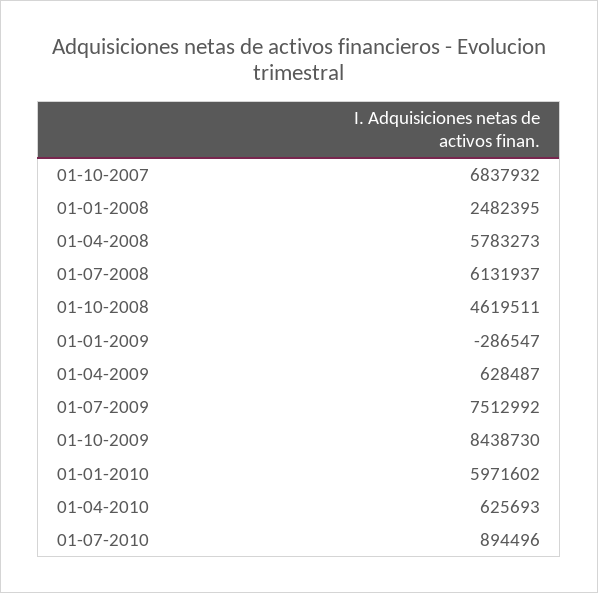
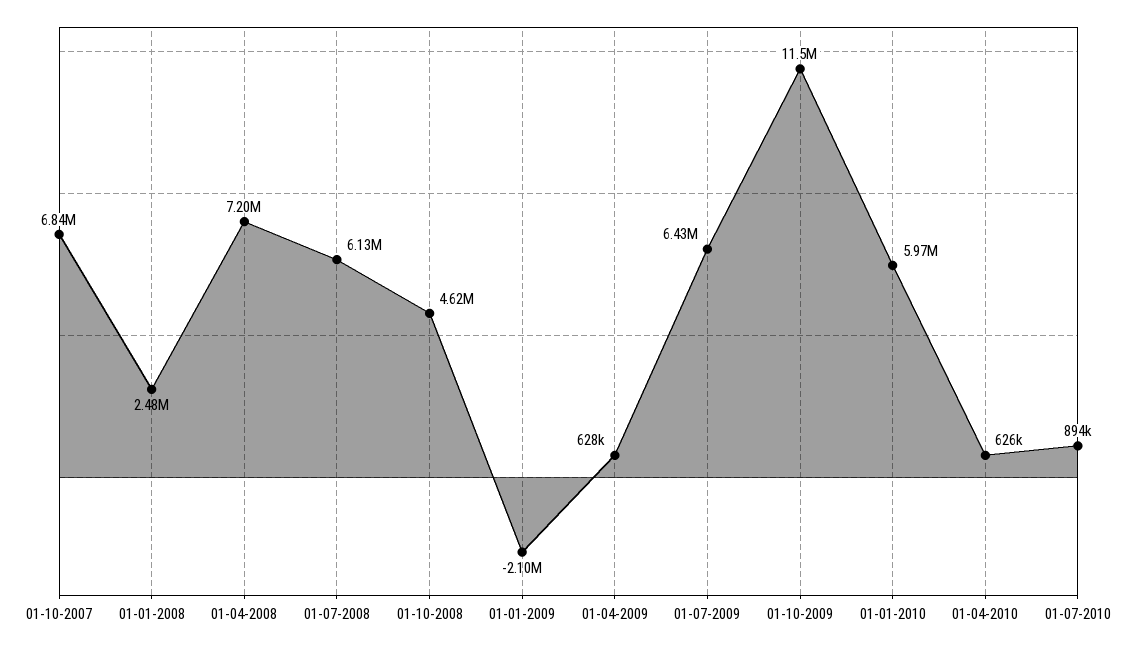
  {
    "01-10-2007": 6837932,
    "01-01-2008": 2482395,
-   "01-04-2008": 5783273,
+   "01-04-2008": 7200000,
    "01-07-2008": 6131937,
    "01-10-2008": 4619511,
-   "01-01-2009": -286547,
+   "01-01-2009": -2100000,
    "01-04-2009": 628487,
-   "01-07-2009": 7512992,
+   "01-07-2009": 6430000,
-   "01-10-2009": 8438730,
+   "01-10-2009": 11500000,
    "01-01-2010": 5971602,
    "01-04-2010": 625693,
    "01-07-2010": 894496
  }

